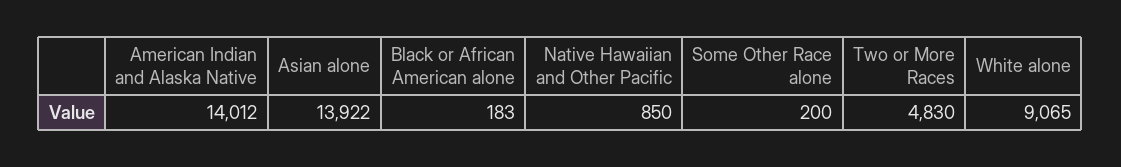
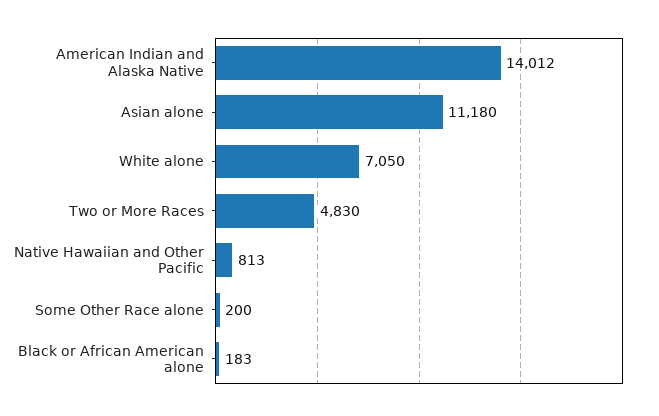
  {
    "American Indian and Alaska Native": 14012,
-   "Asian alone": 13922,
+   "Asian alone": 11180,
    "Black or African American alone": 183,
-   "Native Hawaiian and Other Pacific": 850,
+   "Native Hawaiian and Other Pacific": 813,
    "Some Other Race alone": 200,
    "Two or More Races": 4830,
-   "White alone": 9065
+   "White alone": 7050
  }

